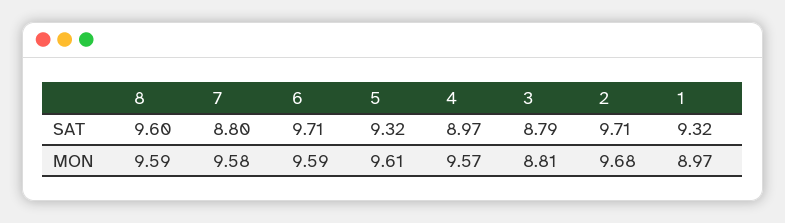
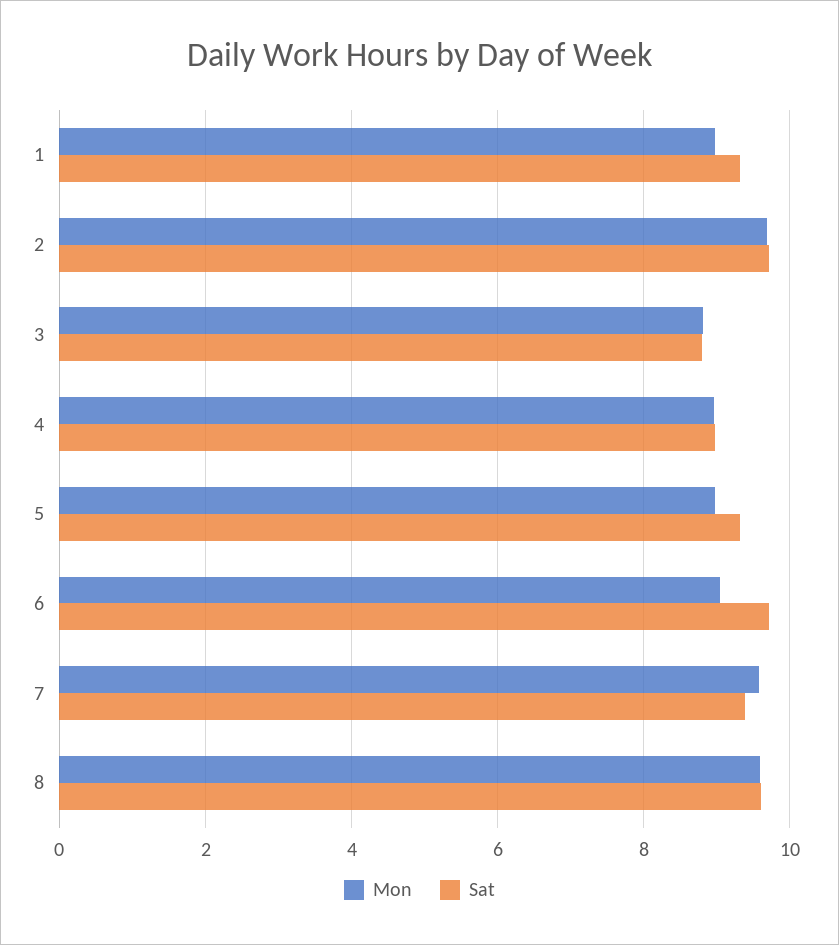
  {
    "SAT": {
      "8": 9.6,
-     "7": 8.8,
+     "7": 9.4,
      "6": 9.71,
      "5": 9.32,
      "4": 8.97,
      "3": 8.79,
      "2": 9.71,
      "1": 9.32
    },
    "MON": {
      "8": 9.59,
      "7": 9.58,
-     "6": 9.59,
+     "6": 9,
-     "5": 9.61,
+     "5": 9,
-     "4": 9.57,
+     "4": 9,
      "3": 8.81,
      "2": 9.68,
      "1": 8.97
    }
  }

